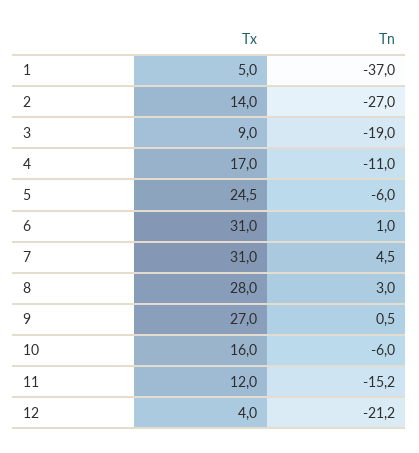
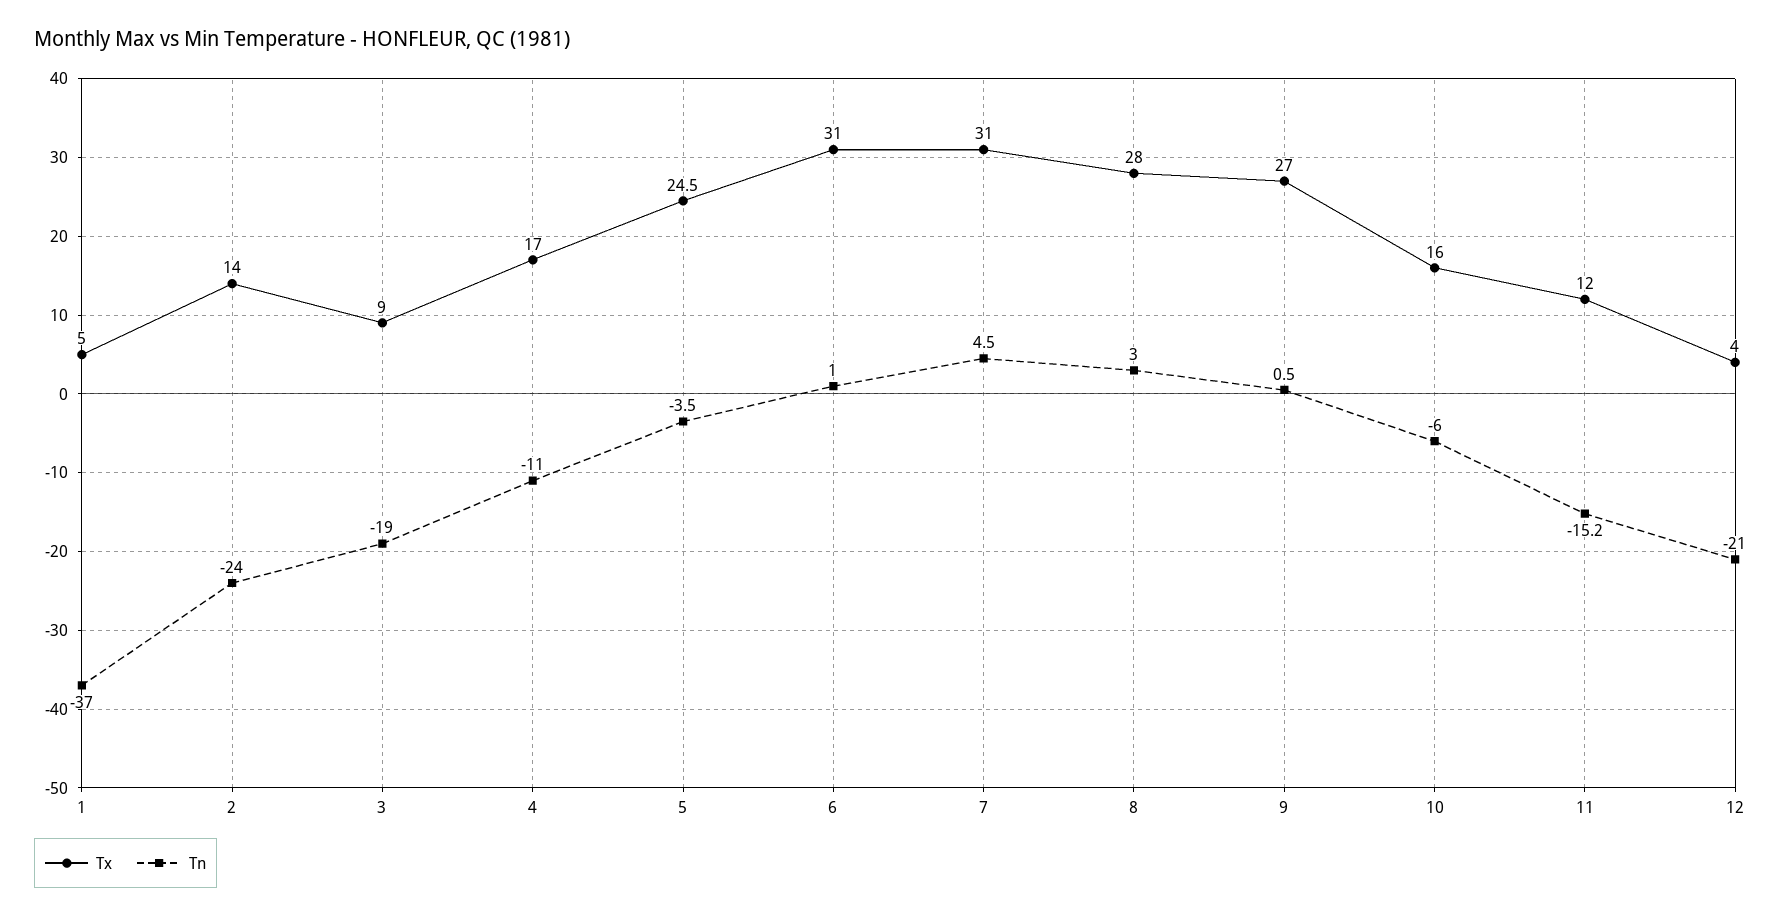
  {
    "Tx": {
      "1": 5,
      "2": 14,
      "3": 9,
      "4": 17,
      "5": 24.5,
      "6": 31,
      "7": 31,
      "8": 28,
      "9": 27,
      "10": 16,
      "11": 12,
      "12": 4
    },
    "Tn": {
      "1": -37,
-     "2": -27,
+     "2": -24,
      "3": -19,
      "4": -11,
-     "5": -6,
+     "5": -3.5,
      "6": 1,
      "7": 4.5,
      "8": 3,
      "9": 0.5,
      "10": -6,
      "11": -15.2,
-     "12": -21.2
+     "12": -21
    }
  }

